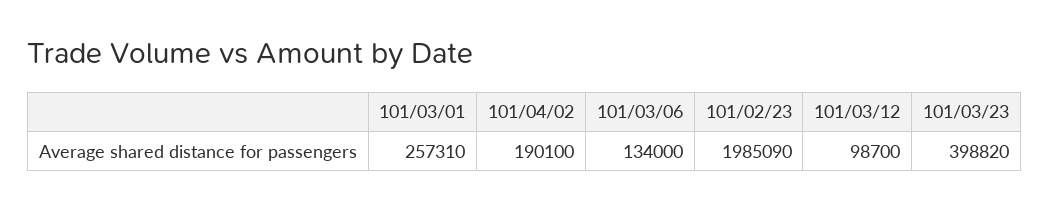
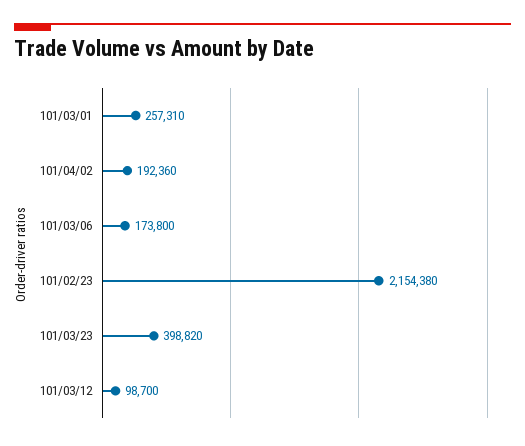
  {
    "101/03/01": 257310,
-   "101/04/02": 190100,
+   "101/04/02": 192360,
-   "101/03/06": 134000,
+   "101/03/06": 173800,
-   "101/02/23": 1985090,
+   "101/02/23": 2154380,
    "101/03/12": 98700,
    "101/03/23": 398820
  }

